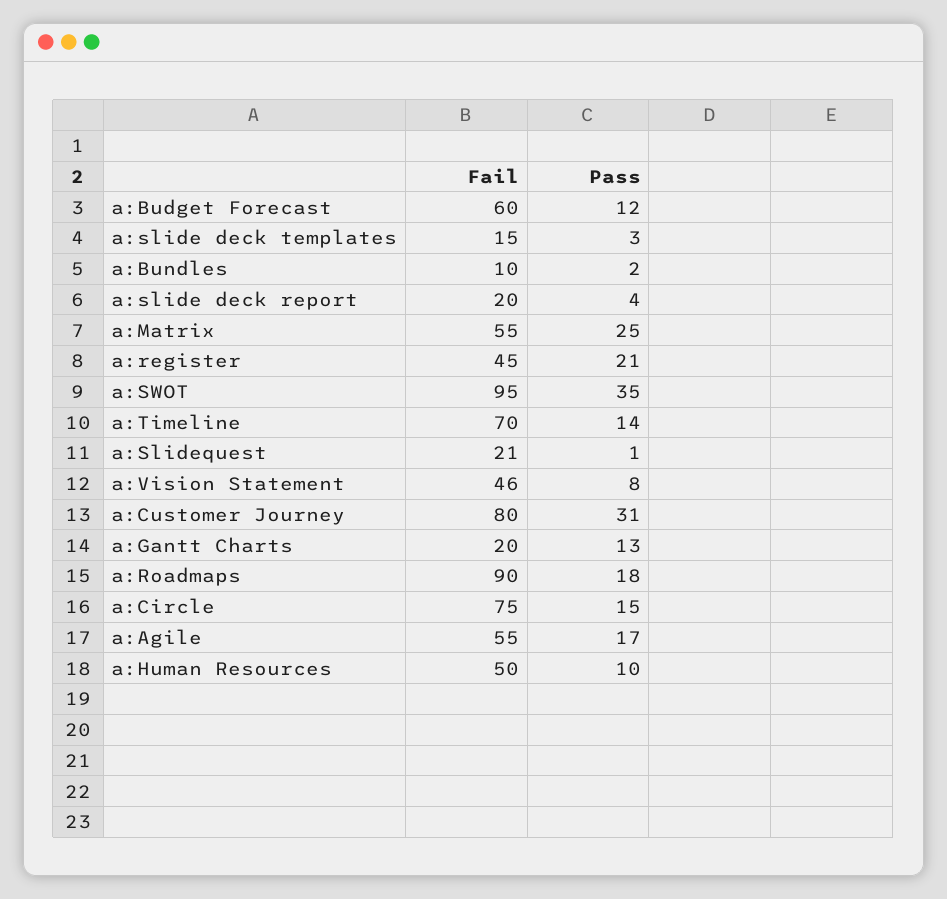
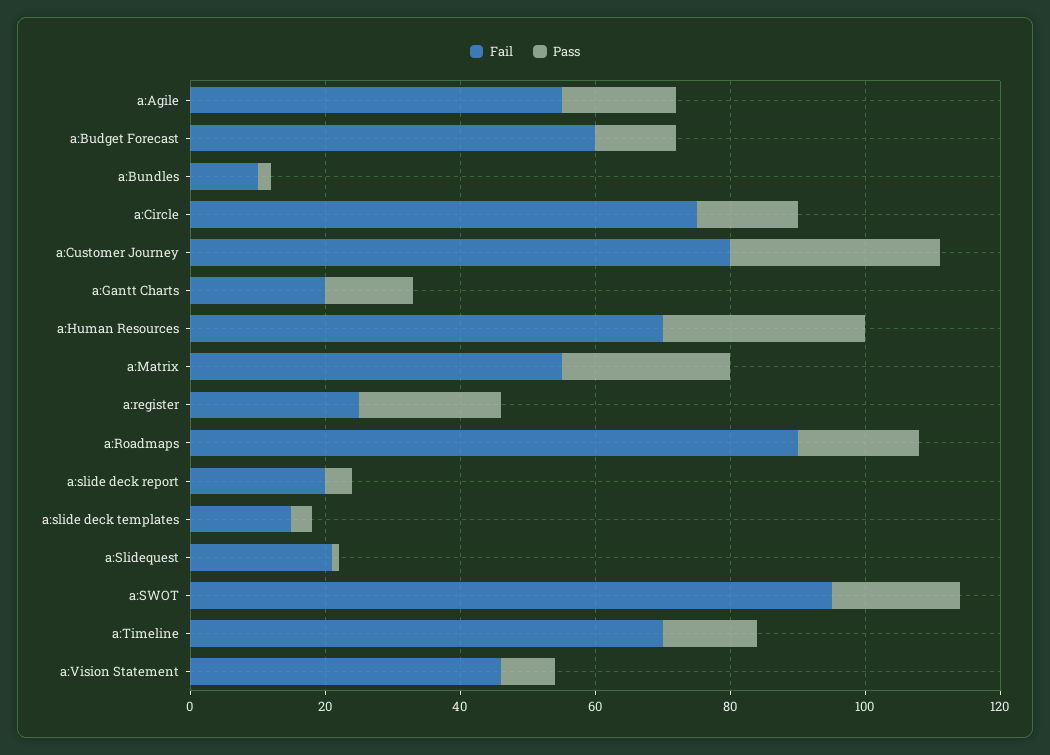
  {
    "Fail": {
      "a:Budget Forecast": 60,
      "a:slide deck templates": 15,
      "a:Bundles": 10,
      "a:slide deck report": 20,
      "a:Matrix": 55,
-     "a:register": 45,
+     "a:register": 25,
      "a:SWOT": 95,
      "a:Timeline": 70,
      "a:Slidequest": 21,
      "a:Vision Statement": 46,
      "a:Customer Journey": 80,
      "a:Gantt Charts": 20,
      "a:Roadmaps": 90,
      "a:Circle": 75,
      "a:Agile": 55,
-     "a:Human Resources": 50
+     "a:Human Resources": 70
    },
    "Pass": {
      "a:Budget Forecast": 12,
      "a:slide deck templates": 3,
      "a:Bundles": 2,
      "a:slide deck report": 4,
      "a:Matrix": 25,
      "a:register": 21,
-     "a:SWOT": 35,
+     "a:SWOT": 20,
      "a:Timeline": 14,
      "a:Slidequest": 1,
      "a:Vision Statement": 8,
      "a:Customer Journey": 31,
      "a:Gantt Charts": 13,
      "a:Roadmaps": 18,
      "a:Circle": 15,
      "a:Agile": 17,
-     "a:Human Resources": 10
+     "a:Human Resources": 30
    }
  }

